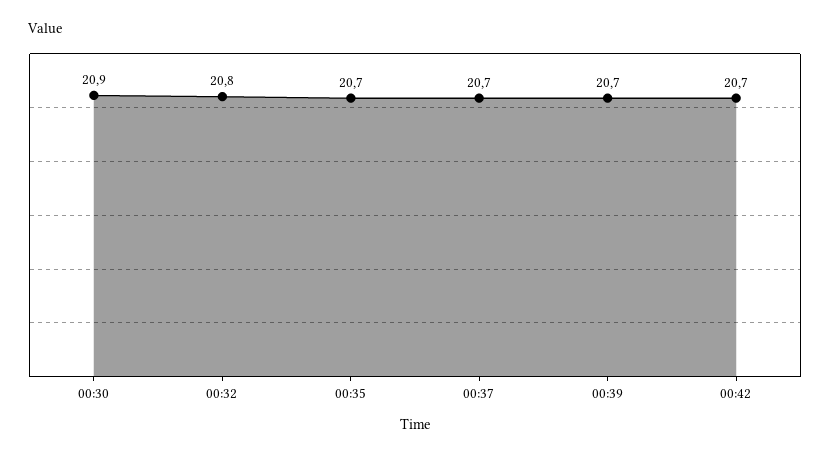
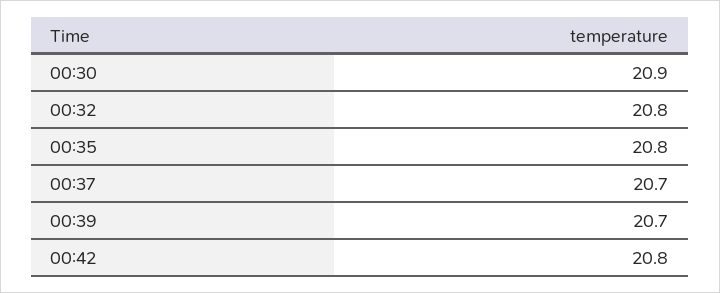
  {
    "00:30": 20.9,
    "00:32": 20.8,
-   "00:35": 20.7,
+   "00:35": 20.8,
    "00:37": 20.7,
    "00:39": 20.7,
-   "00:42": 20.7
+   "00:42": 20.8
  }

